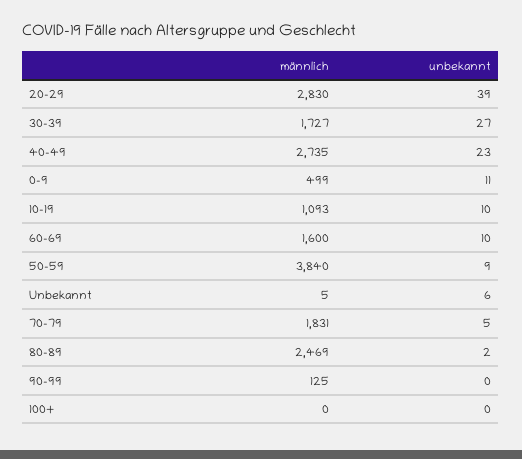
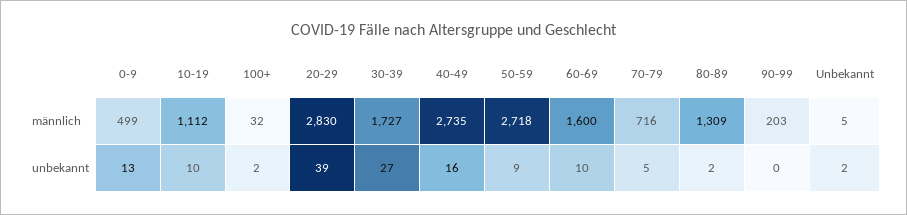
  {
    "männlich": {
      "20-29": 2830,
      "30-39": 1727,
      "40-49": 2735,
      "0-9": 499,
-     "10-19": 1093,
+     "10-19": 1112,
      "60-69": 1600,
-     "50-59": 3840,
+     "50-59": 2718,
      "Unbekannt": 5,
-     "70-79": 1831,
+     "70-79": 716,
-     "80-89": 2469,
+     "80-89": 1309,
-     "90-99": 125,
+     "90-99": 203,
-     "100+": 0
+     "100+": 32
    },
    "unbekannt": {
      "20-29": 39,
      "30-39": 27,
-     "40-49": 23,
+     "40-49": 16,
-     "0-9": 11,
+     "0-9": 13,
      "10-19": 10,
      "60-69": 10,
      "50-59": 9,
-     "Unbekannt": 6,
+     "Unbekannt": 2,
      "70-79": 5,
      "80-89": 2,
      "90-99": 0,
-     "100+": 0
+     "100+": 2
    }
  }

